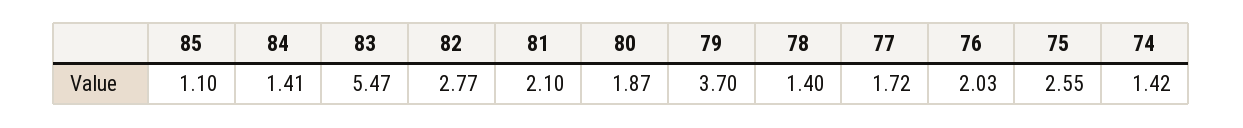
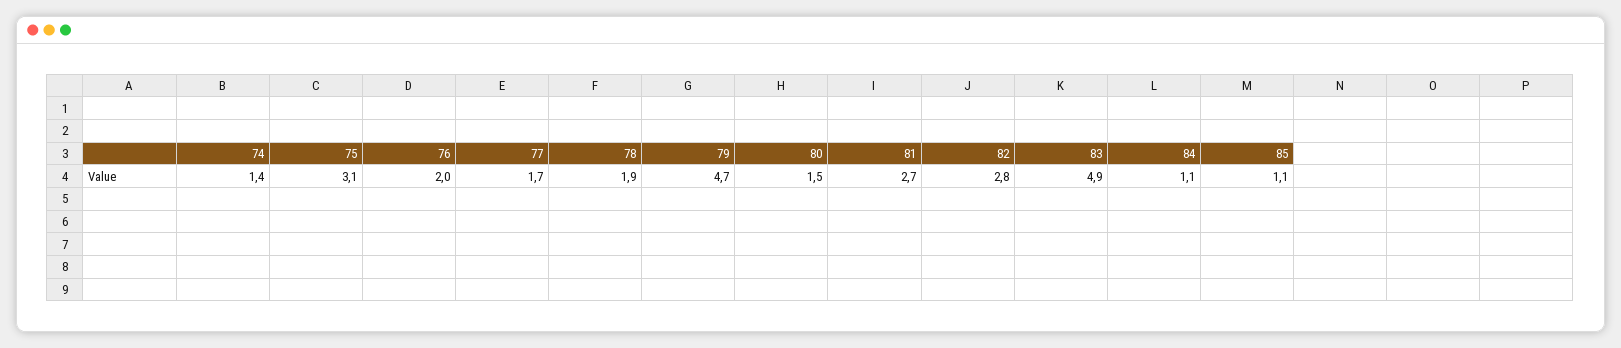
  {
    "85": 1.1,
-   "84": 1.41,
+   "84": 1.1,
-   "83": 5.47,
+   "83": 4.9,
    "82": 2.77,
-   "81": 2.1,
+   "81": 2.7,
-   "80": 1.87,
+   "80": 1.5,
-   "79": 3.7,
+   "79": 4.7,
-   "78": 1.4,
+   "78": 1.9,
    "77": 1.72,
    "76": 2.03,
-   "75": 2.55,
+   "75": 3.1,
    "74": 1.42
  }

